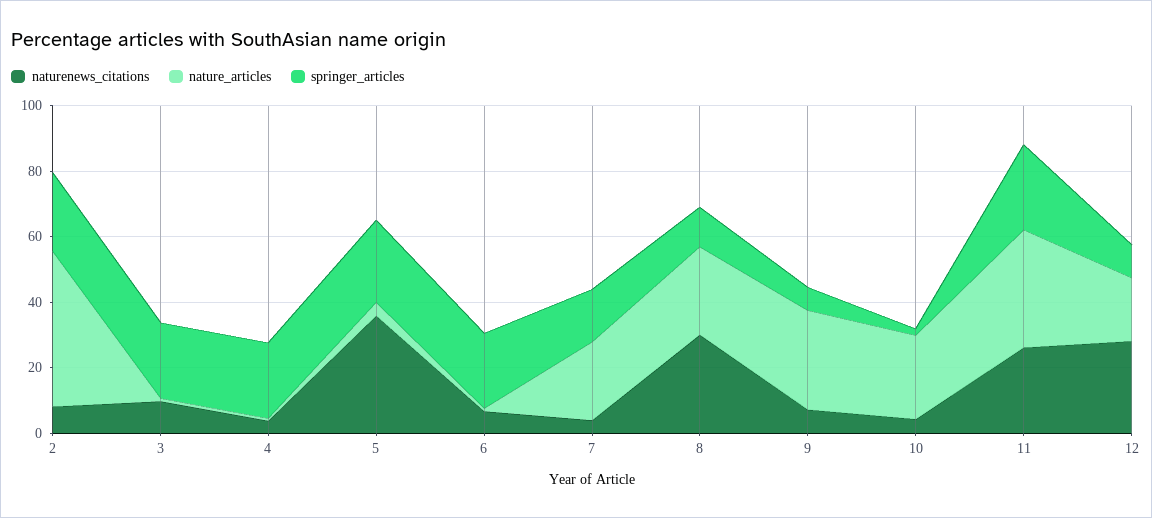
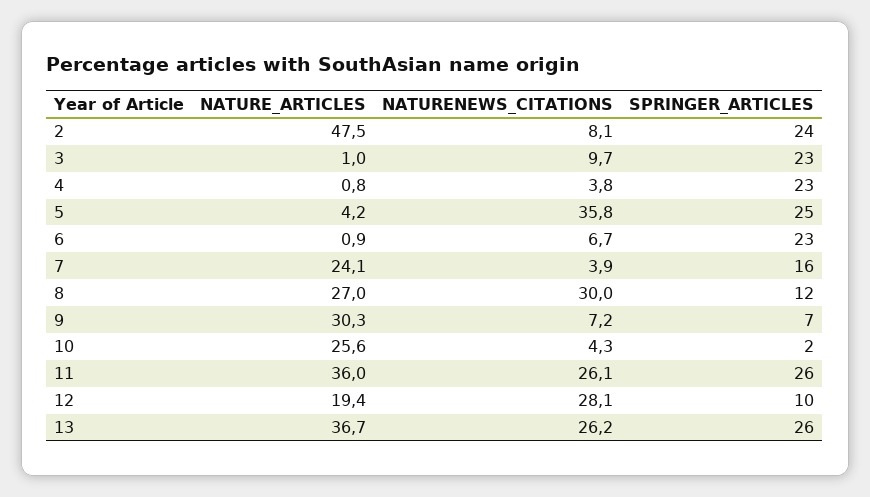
  {
    "naturenews_citations": {
      "2": 8.1,
      "3": 9.7,
      "4": 3.8,
      "5": 35.8,
      "6": 6.7,
      "7": 3.9,
      "8": 30,
      "9": 7.2,
      "10": 4.3,
      "11": 26.1,
-     "12": 28.1
+     "12": 28.1,
+     "13": 26.2
    },
    "nature_articles": {
      "2": 47.5,
      "3": 1,
      "4": 0.8,
      "5": 4.2,
      "6": 0.9,
      "7": 24.1,
      "8": 27,
      "9": 30.3,
      "10": 25.6,
      "11": 36,
-     "12": 19.4
+     "12": 19.4,
+     "13": 36.7
    },
    "springer_articles": {
      "2": 24,
      "3": 23,
      "4": 23,
      "5": 25,
      "6": 23,
      "7": 16,
      "8": 12,
      "9": 7,
      "10": 2,
      "11": 26,
-     "12": 10
+     "12": 10,
+     "13": 26
    }
  }

